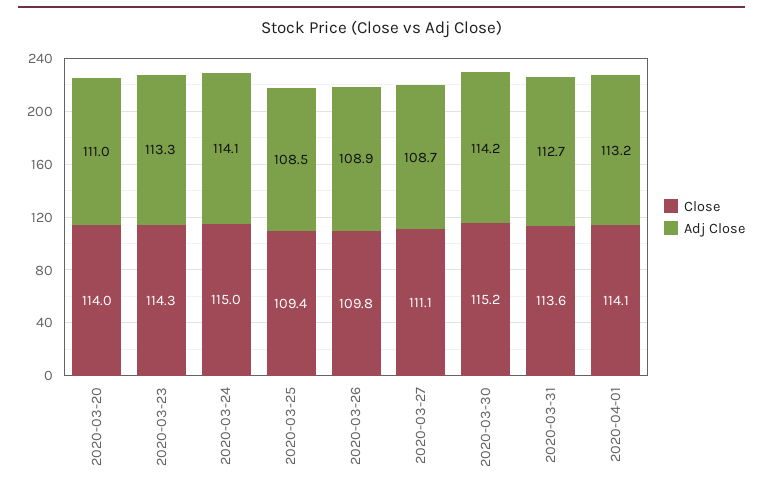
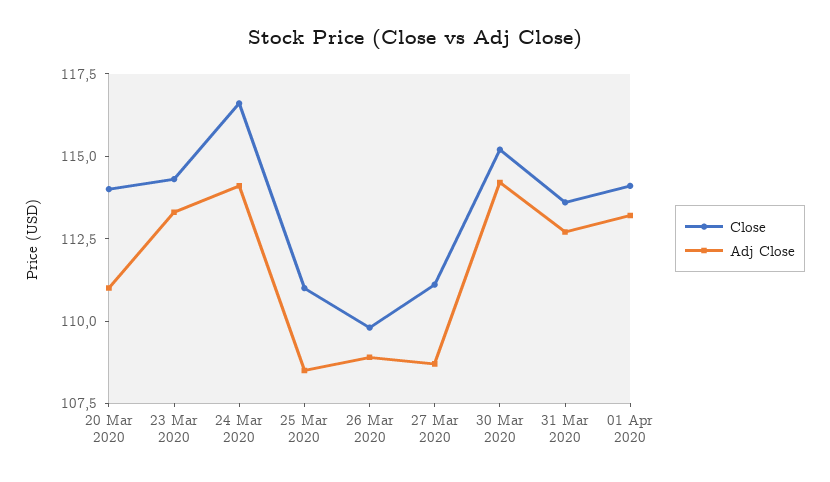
  {
    "Close": {
      "2020-03-20": 114,
      "2020-03-23": 114.3,
-     "2020-03-24": 115,
+     "2020-03-24": 116.5,
-     "2020-03-25": 109.4,
+     "2020-03-25": 111,
      "2020-03-26": 109.8,
      "2020-03-27": 111.1,
      "2020-03-30": 115.2,
      "2020-03-31": 113.6,
      "2020-04-01": 114.1
    },
    "Adj Close": {
      "2020-03-20": 111,
      "2020-03-23": 113.3,
      "2020-03-24": 114.1,
      "2020-03-25": 108.5,
      "2020-03-26": 108.9,
      "2020-03-27": 108.7,
      "2020-03-30": 114.2,
      "2020-03-31": 112.7,
      "2020-04-01": 113.2
    }
  }

